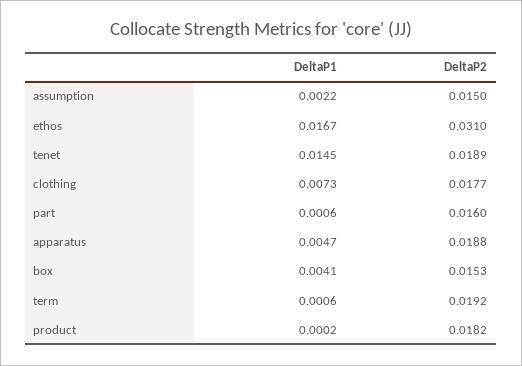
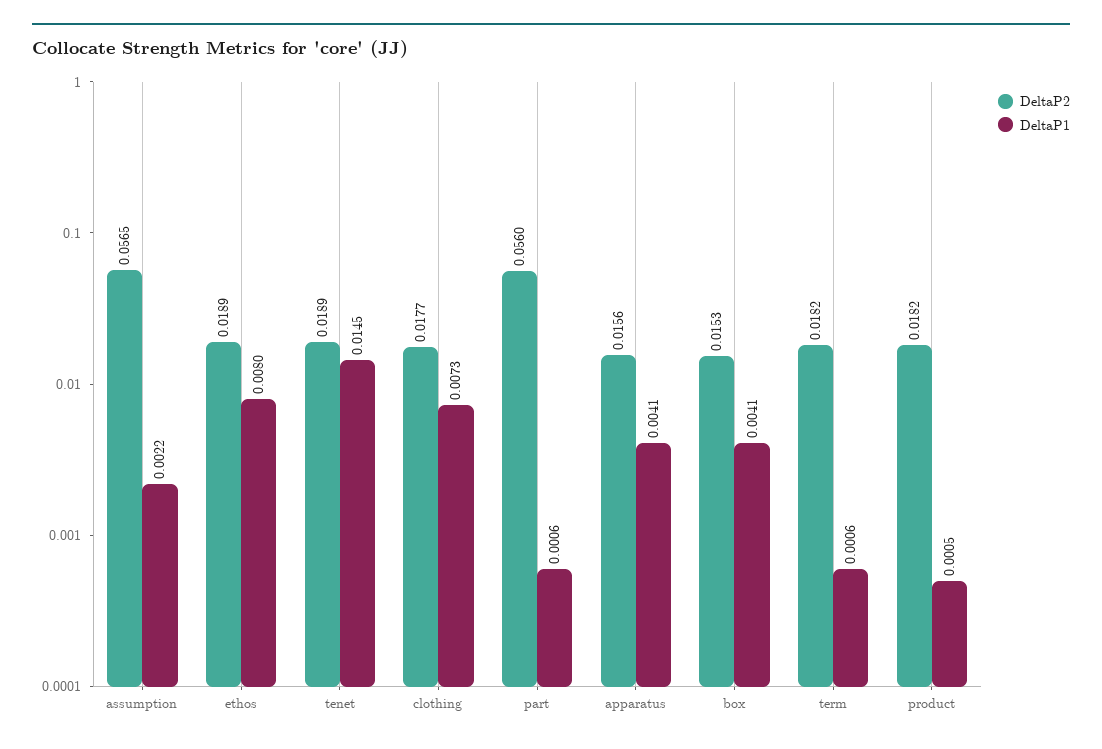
  {
    "DeltaP1": {
      "assumption": 0.0022,
-     "ethos": 0.0167,
+     "ethos": 0.008,
      "tenet": 0.0145,
      "clothing": 0.0073,
      "part": 0.0006,
-     "apparatus": 0.0047,
+     "apparatus": 0.0041,
      "box": 0.0041,
      "term": 0.0006,
-     "product": 0.0002
+     "product": 0.0005
    },
    "DeltaP2": {
-     "assumption": 0.015,
+     "assumption": 0.0565,
-     "ethos": 0.031,
+     "ethos": 0.0189,
      "tenet": 0.0189,
      "clothing": 0.0177,
-     "part": 0.016,
+     "part": 0.056,
-     "apparatus": 0.0188,
+     "apparatus": 0.0156,
      "box": 0.0153,
-     "term": 0.0192,
+     "term": 0.0182,
      "product": 0.0182
    }
  }

